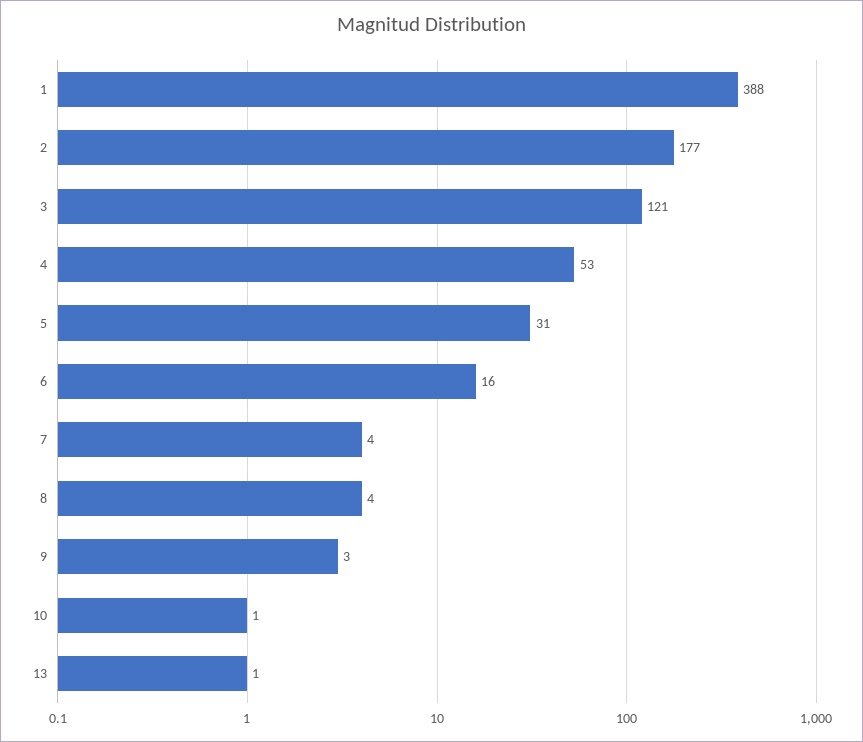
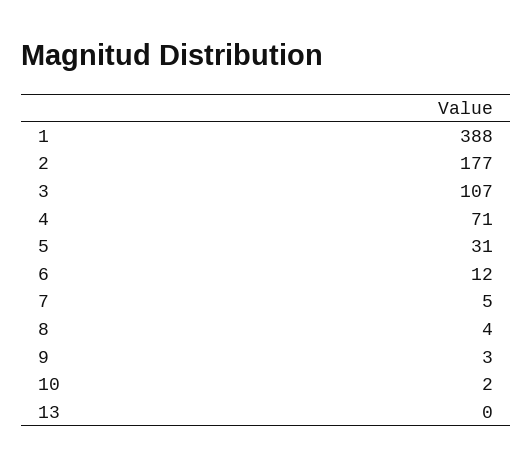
  {
    "1": 388,
    "2": 177,
-   "3": 121,
+   "3": 107,
-   "4": 53,
+   "4": 71,
    "5": 31,
-   "6": 16,
+   "6": 12,
-   "7": 4,
+   "7": 5,
    "8": 4,
    "9": 3,
-   "10": 1,
+   "10": 2,
-   "13": 1
+   "13": 0
  }

